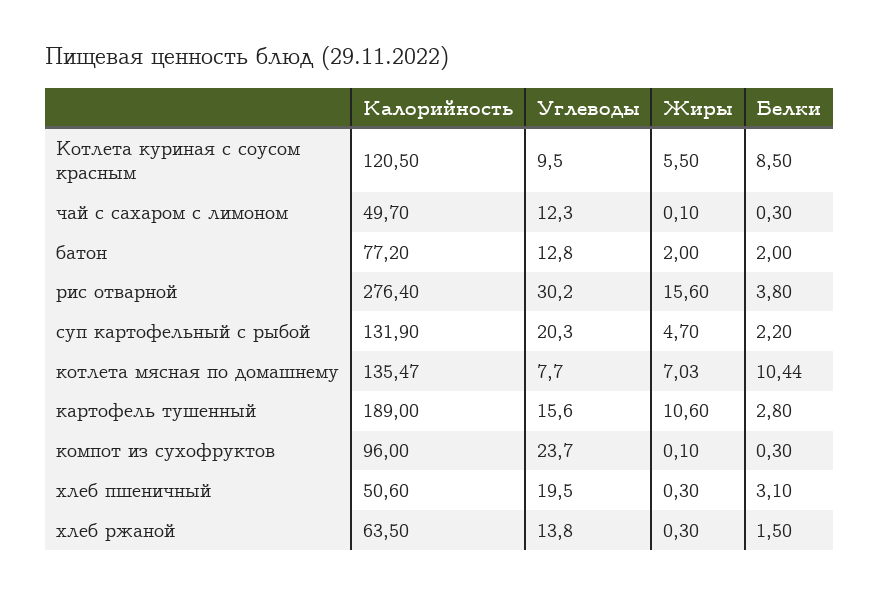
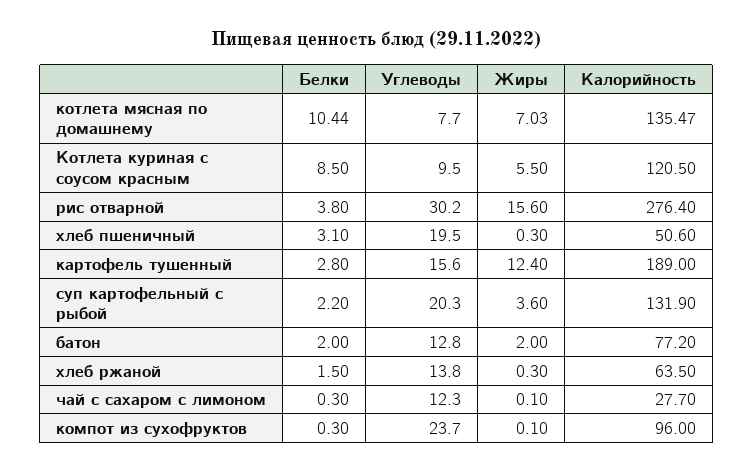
  {
    "Калорийность": {
      "Котлета куриная с соусом красным": 120.5,
-     "чай с сахаром с лимоном": 49.7,
+     "чай с сахаром с лимоном": 27.7,
      "батон": 77.2,
      "рис отварной": 276.4,
      "суп картофельный с рыбой": 131.9,
      "котлета мясная по домашнему": 135.47,
      "картофель тушенный": 189,
      "компот из сухофруктов": 96,
      "хлеб пшеничный": 50.6,
      "хлеб ржаной": 63.5
    },
    "Углеводы": {
      "Котлета куриная с соусом красным": 9.5,
      "чай с сахаром с лимоном": 12.3,
      "батон": 12.8,
      "рис отварной": 30.2,
      "суп картофельный с рыбой": 20.3,
      "котлета мясная по домашнему": 7.7,
      "картофель тушенный": 15.6,
      "компот из сухофруктов": 23.7,
      "хлеб пшеничный": 19.5,
      "хлеб ржаной": 13.8
    },
    "Жиры": {
      "Котлета куриная с соусом красным": 5.5,
      "чай с сахаром с лимоном": 0.1,
      "батон": 2,
      "рис отварной": 15.6,
-     "суп картофельный с рыбой": 4.7,
+     "суп картофельный с рыбой": 3.6,
      "котлета мясная по домашнему": 7.03,
-     "картофель тушенный": 10.6,
+     "картофель тушенный": 12.4,
      "компот из сухофруктов": 0.1,
      "хлеб пшеничный": 0.3,
      "хлеб ржаной": 0.3
    },
    "Белки": {
      "Котлета куриная с соусом красным": 8.5,
      "чай с сахаром с лимоном": 0.3,
      "батон": 2,
      "рис отварной": 3.8,
      "суп картофельный с рыбой": 2.2,
      "котлета мясная по домашнему": 10.44,
      "картофель тушенный": 2.8,
      "компот из сухофруктов": 0.3,
      "хлеб пшеничный": 3.1,
      "хлеб ржаной": 1.5
    }
  }

